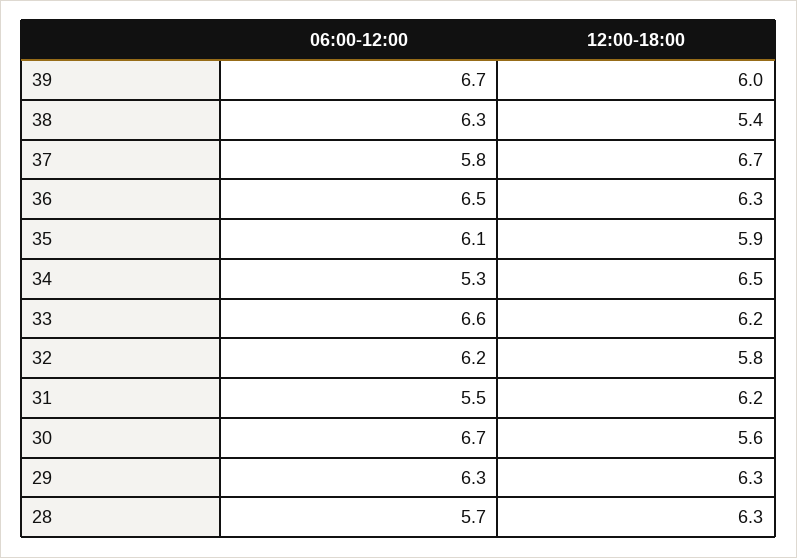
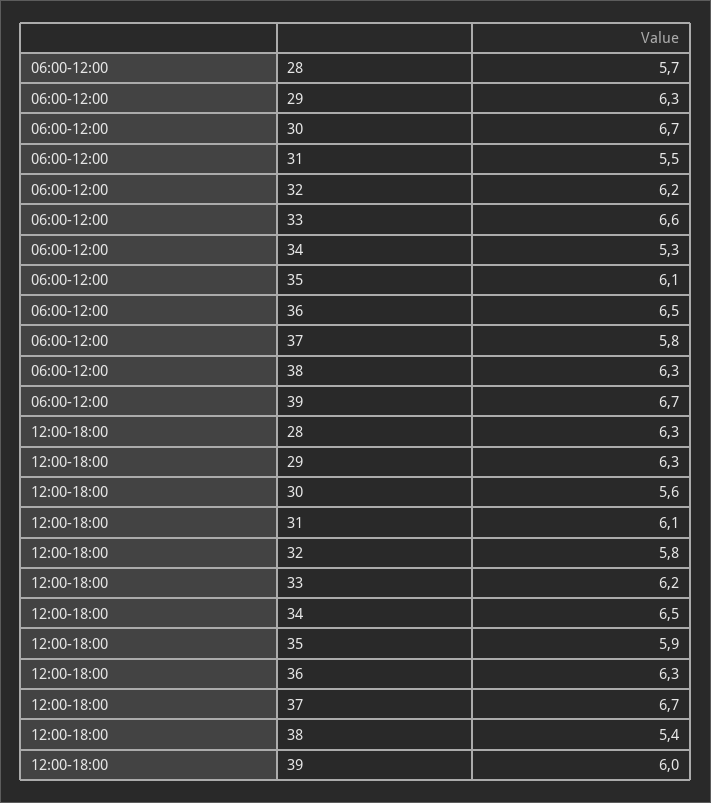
  {
    "06:00-12:00": {
      "39": 6.7,
      "38": 6.3,
      "37": 5.8,
      "36": 6.5,
      "35": 6.1,
      "34": 5.3,
      "33": 6.6,
      "32": 6.2,
      "31": 5.5,
      "30": 6.7,
      "29": 6.3,
      "28": 5.7
    },
    "12:00-18:00": {
      "39": 6,
      "38": 5.4,
      "37": 6.7,
      "36": 6.3,
      "35": 5.9,
      "34": 6.5,
      "33": 6.2,
      "32": 5.8,
-     "31": 6.2,
+     "31": 6.1,
      "30": 5.6,
      "29": 6.3,
      "28": 6.3
    }
  }

